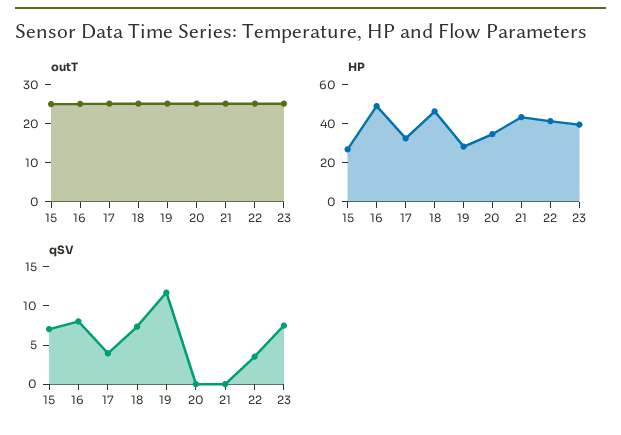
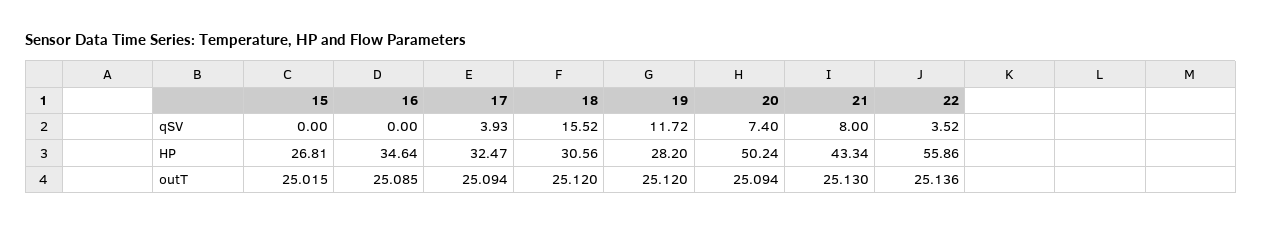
  {
    "outT": {
      "15": 25.015,
      "16": 25.085,
      "17": 25.094,
      "18": 25.12,
      "19": 25.12,
      "20": 25.094,
      "21": 25.13,
-     "22": 25.136,
+     "22": 25.136
-     "23": 25
    },
    "HP": {
      "15": 26.81,
-     "16": 50,
+     "16": 34.64,
      "17": 32.47,
-     "18": 45,
+     "18": 30.56,
      "19": 28.2,
-     "20": 35,
+     "20": 50.24,
      "21": 43.34,
-     "22": 40,
+     "22": 55.86
-     "23": 40
    },
    "qSV": {
-     "15": 7.5,
+     "15": 0,
-     "16": 7.5,
+     "16": 0,
      "17": 3.93,
-     "18": 7.5,
+     "18": 15.52,
      "19": 11.72,
-     "20": 0,
+     "20": 7.4,
-     "21": 0,
+     "21": 8,
-     "22": 3.52,
+     "22": 3.52
-     "23": 7.5
    }
  }

